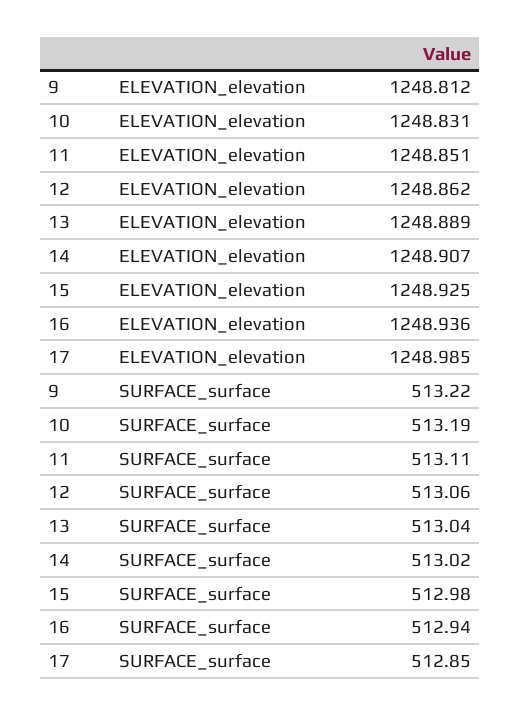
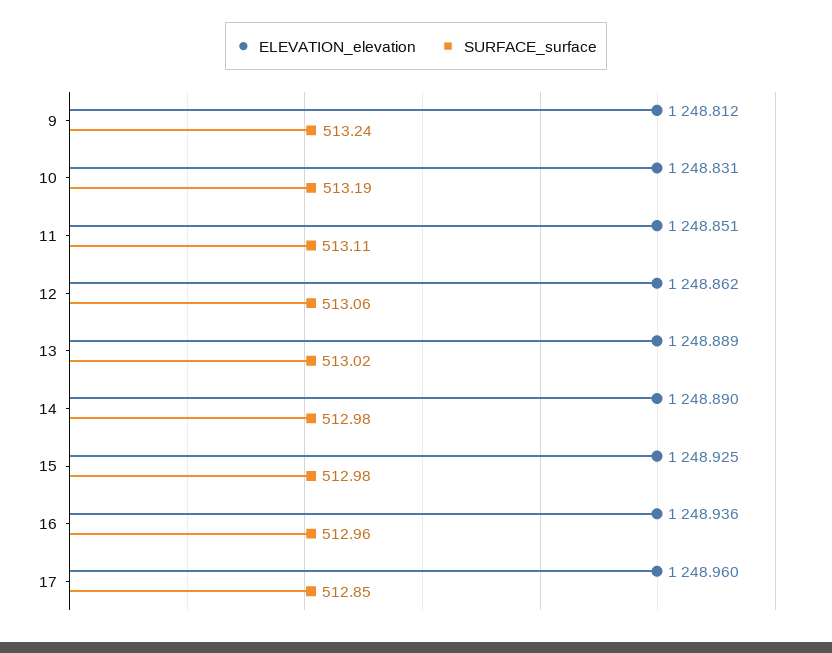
  {
    "ELEVATION_elevation": {
      "9": 1248.812,
      "10": 1248.831,
      "11": 1248.851,
      "12": 1248.862,
      "13": 1248.889,
-     "14": 1248.907,
+     "14": 1248.89,
      "15": 1248.925,
      "16": 1248.936,
-     "17": 1248.985
+     "17": 1248.96
    },
    "SURFACE_surface": {
-     "9": 513.22,
+     "9": 513.24,
      "10": 513.19,
      "11": 513.11,
      "12": 513.06,
-     "13": 513.04,
+     "13": 513.02,
-     "14": 513.02,
+     "14": 512.98,
      "15": 512.98,
-     "16": 512.94,
+     "16": 512.96,
      "17": 512.85
    }
  }

